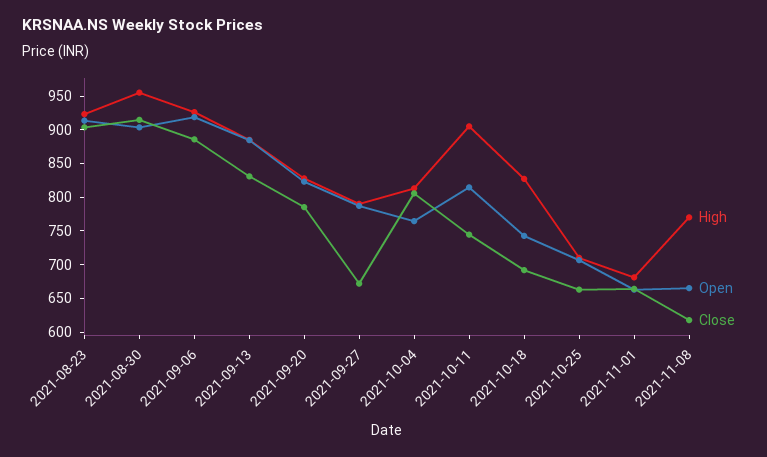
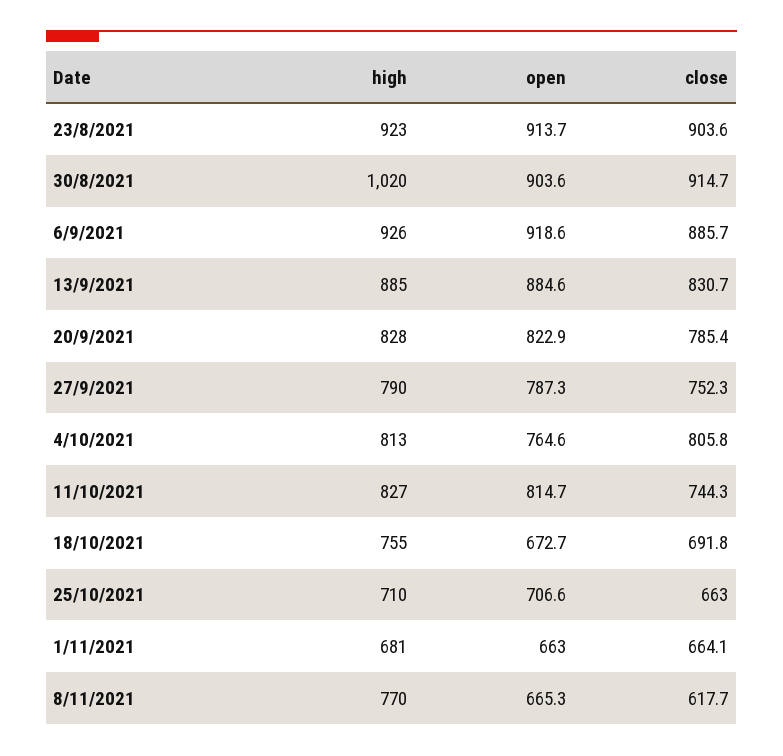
  {
    "High": {
      "2021-08-23": 923,
-     "2021-08-30": 950,
+     "2021-08-30": 1020,
      "2021-09-06": 926,
      "2021-09-13": 885,
      "2021-09-20": 828,
      "2021-09-27": 790,
      "2021-10-04": 813,
-     "2021-10-11": 900,
+     "2021-10-11": 827,
-     "2021-10-18": 825,
+     "2021-10-18": 755,
      "2021-10-25": 710,
      "2021-11-01": 681,
      "2021-11-08": 770
    },
    "Open": {
      "2021-08-23": 913.7,
      "2021-08-30": 903.6,
      "2021-09-06": 918.6,
      "2021-09-13": 884.6,
      "2021-09-20": 822.9,
      "2021-09-27": 787.3,
      "2021-10-04": 764.6,
      "2021-10-11": 814.7,
-     "2021-10-18": 750,
+     "2021-10-18": 672.7,
      "2021-10-25": 706.6,
      "2021-11-01": 663,
      "2021-11-08": 665.3
    },
    "Close": {
      "2021-08-23": 903.6,
      "2021-08-30": 914.7,
      "2021-09-06": 885.7,
      "2021-09-13": 830.7,
      "2021-09-20": 785.4,
-     "2021-09-27": 675,
+     "2021-09-27": 752.3,
      "2021-10-04": 805.8,
      "2021-10-11": 744.3,
      "2021-10-18": 691.8,
      "2021-10-25": 663,
      "2021-11-01": 664.1,
      "2021-11-08": 617.7
    }
  }

